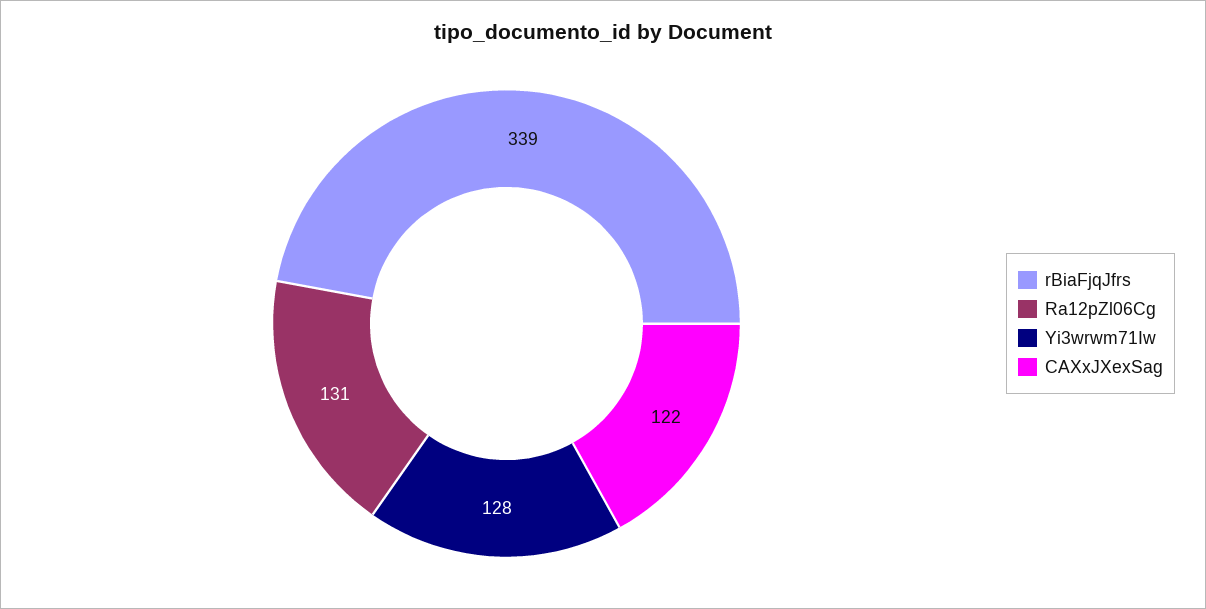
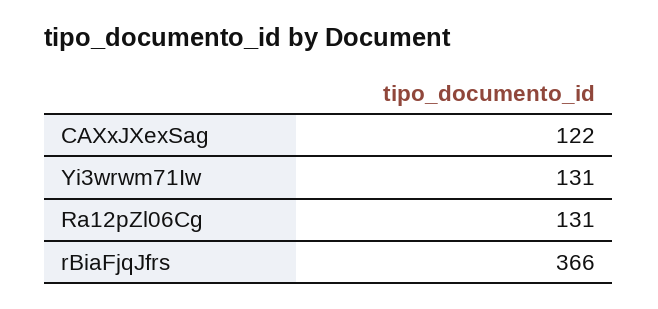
  {
-   "rBiaFjqJfrs": 339,
+   "rBiaFjqJfrs": 366,
    "Ra12pZl06Cg": 131,
-   "Yi3wrwm71Iw": 128,
+   "Yi3wrwm71Iw": 131,
    "CAXxJXexSag": 122
  }

